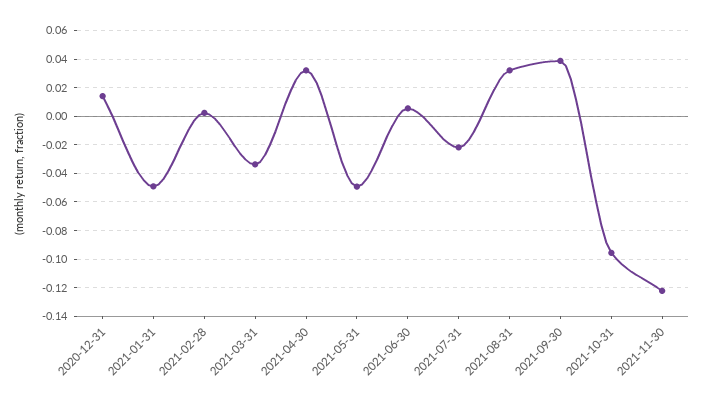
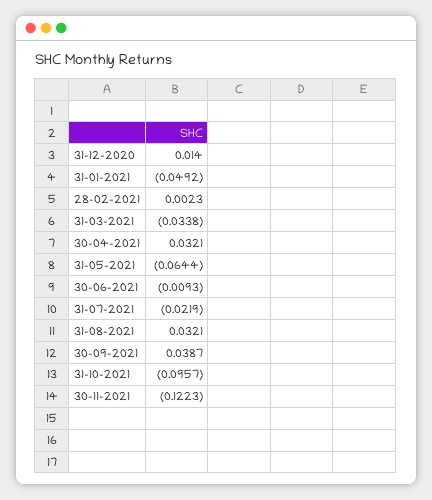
  {
    "2020-12-31": 0.014,
    "2021-01-31": -0.0492,
    "2021-02-28": 0.0023,
    "2021-03-31": -0.0338,
    "2021-04-30": 0.0321,
-   "2021-05-31": -0.05,
+   "2021-05-31": -0.0644,
-   "2021-06-30": 0.005,
+   "2021-06-30": -0.0093,
    "2021-07-31": -0.0219,
    "2021-08-31": 0.0321,
    "2021-09-30": 0.0387,
    "2021-10-31": -0.0957,
    "2021-11-30": -0.1223
  }

